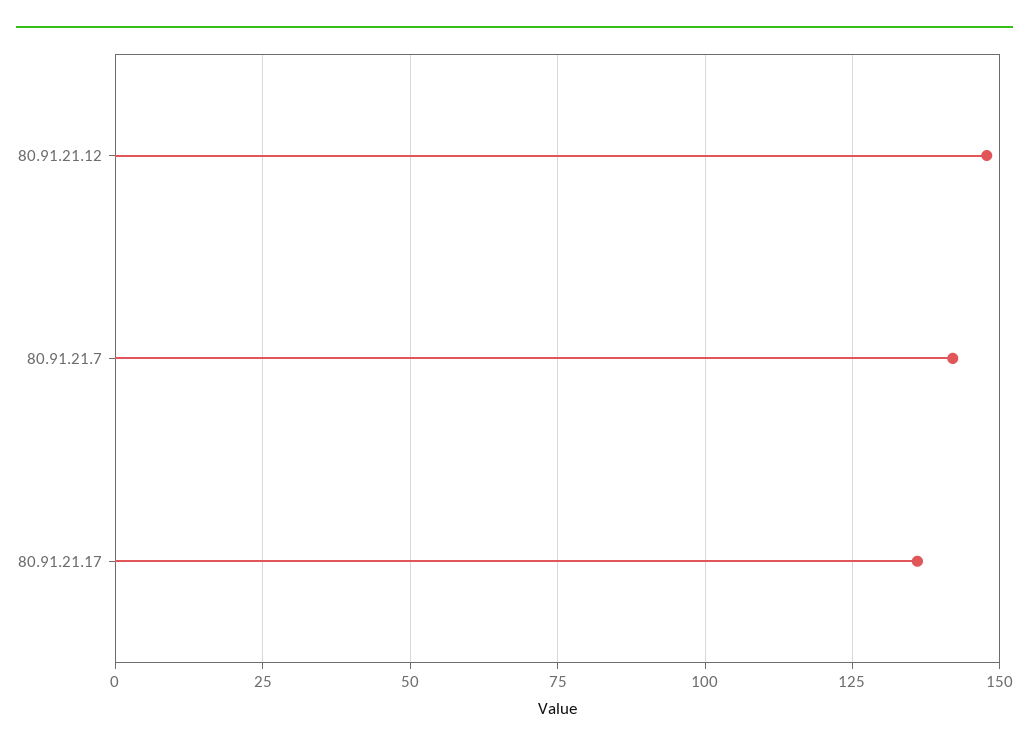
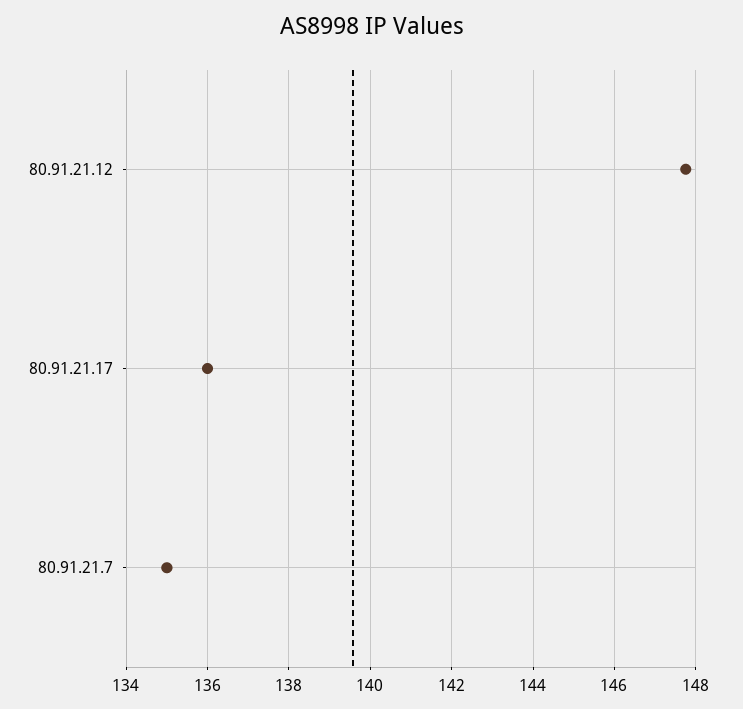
  {
    "80.91.21.12": 147.8,
-   "80.91.21.7": 142.5,
+   "80.91.21.7": 135,
    "80.91.21.17": 136
  }

